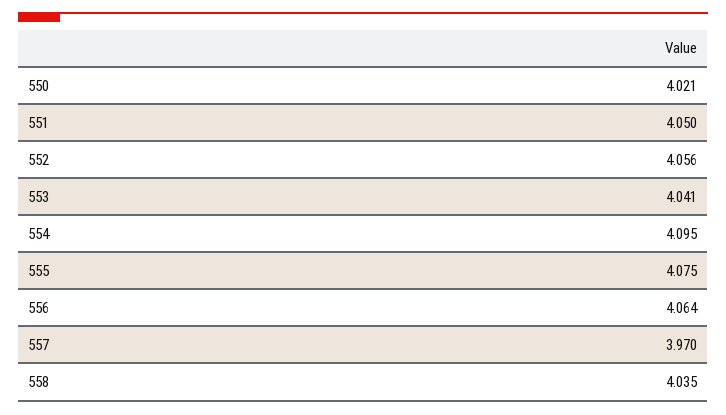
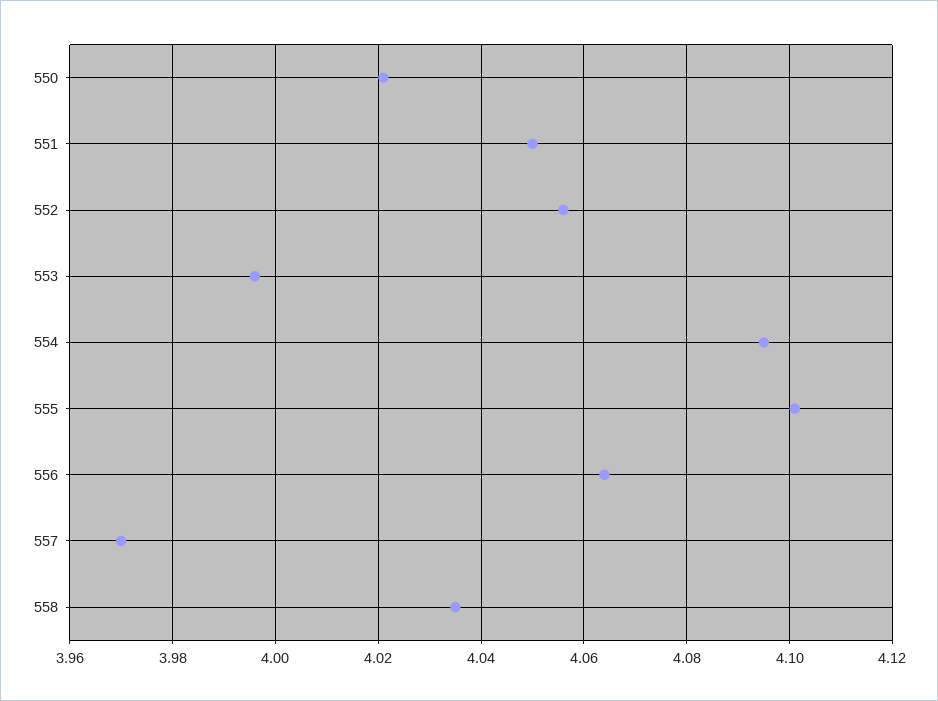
  {
    "550": 4.021,
    "551": 4.05,
    "552": 4.056,
-   "553": 4.041,
+   "553": 3.995,
    "554": 4.095,
-   "555": 4.075,
+   "555": 4.1,
    "556": 4.064,
    "557": 3.97,
    "558": 4.035
  }

